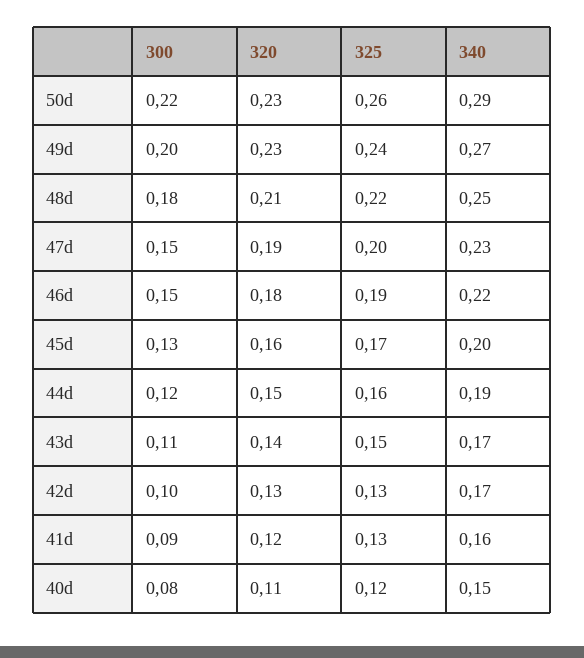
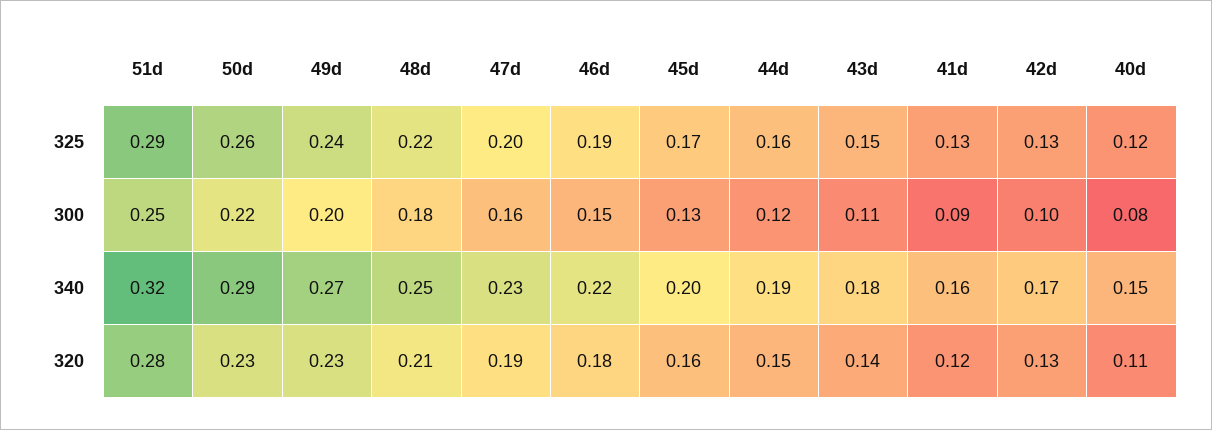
  {
    "300": {
      "50d": 0.22,
      "49d": 0.2,
      "48d": 0.18,
-     "47d": 0.15,
+     "47d": 0.16,
      "46d": 0.15,
      "45d": 0.13,
      "44d": 0.12,
      "43d": 0.11,
      "42d": 0.1,
      "41d": 0.09,
-     "40d": 0.08
+     "40d": 0.08,
+     "51d": 0.25
    },
    "320": {
      "50d": 0.23,
      "49d": 0.23,
      "48d": 0.21,
      "47d": 0.19,
      "46d": 0.18,
      "45d": 0.16,
      "44d": 0.15,
      "43d": 0.14,
      "42d": 0.13,
      "41d": 0.12,
-     "40d": 0.11
+     "40d": 0.11,
+     "51d": 0.28
    },
    "325": {
      "50d": 0.26,
      "49d": 0.24,
      "48d": 0.22,
      "47d": 0.2,
      "46d": 0.19,
      "45d": 0.17,
      "44d": 0.16,
      "43d": 0.15,
      "42d": 0.13,
      "41d": 0.13,
-     "40d": 0.12
+     "40d": 0.12,
+     "51d": 0.29
    },
    "340": {
      "50d": 0.29,
      "49d": 0.27,
      "48d": 0.25,
      "47d": 0.23,
      "46d": 0.22,
      "45d": 0.2,
      "44d": 0.19,
-     "43d": 0.17,
+     "43d": 0.18,
      "42d": 0.17,
      "41d": 0.16,
-     "40d": 0.15
+     "40d": 0.15,
+     "51d": 0.32
    }
  }

